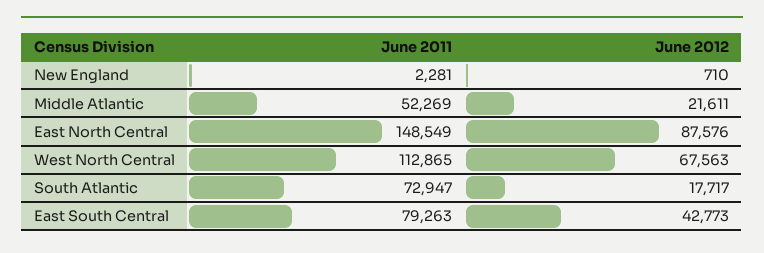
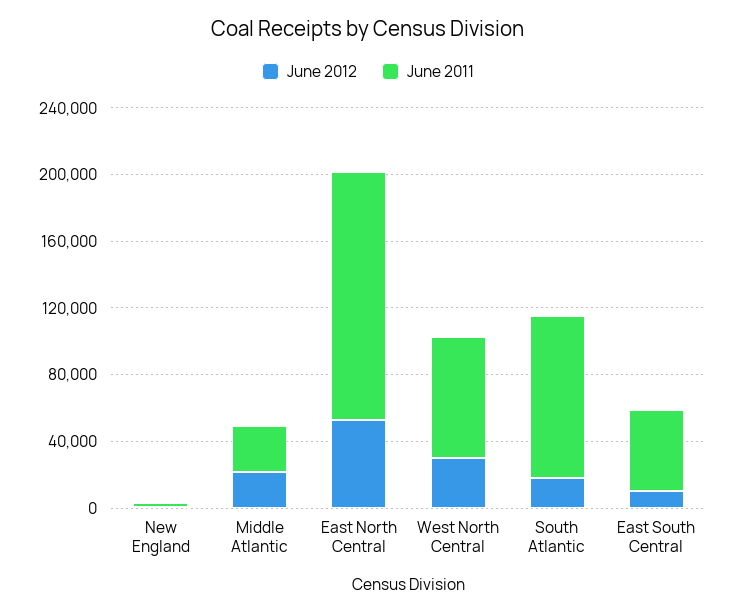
  {
    "June 2011": {
      "New England": 2281,
-     "Middle Atlantic": 52269,
+     "Middle Atlantic": 30000,
      "East North Central": 148549,
-     "West North Central": 112865,
+     "West North Central": 70000,
-     "South Atlantic": 72947,
+     "South Atlantic": 100000,
-     "East South Central": 79263
+     "East South Central": 50000
    },
    "June 2012": {
      "New England": 710,
      "Middle Atlantic": 21611,
-     "East North Central": 87576,
+     "East North Central": 50000,
-     "West North Central": 67563,
+     "West North Central": 30000,
      "South Atlantic": 17717,
-     "East South Central": 42773
+     "East South Central": 10000
    }
  }

